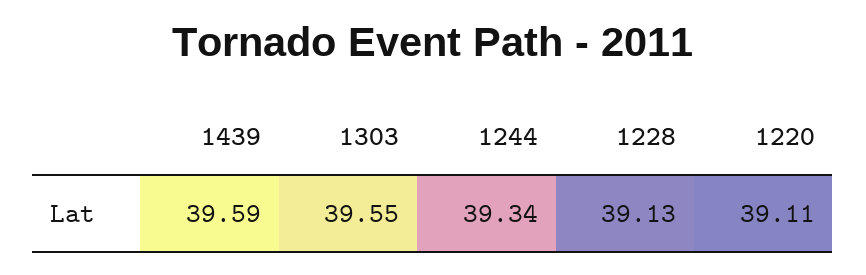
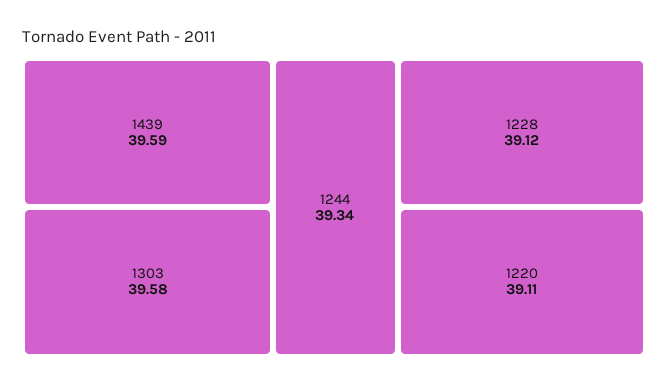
  {
    "1439": 39.59,
-   "1303": 39.55,
+   "1303": 39.58,
    "1244": 39.34,
-   "1228": 39.13,
+   "1228": 39.12,
    "1220": 39.11
  }

